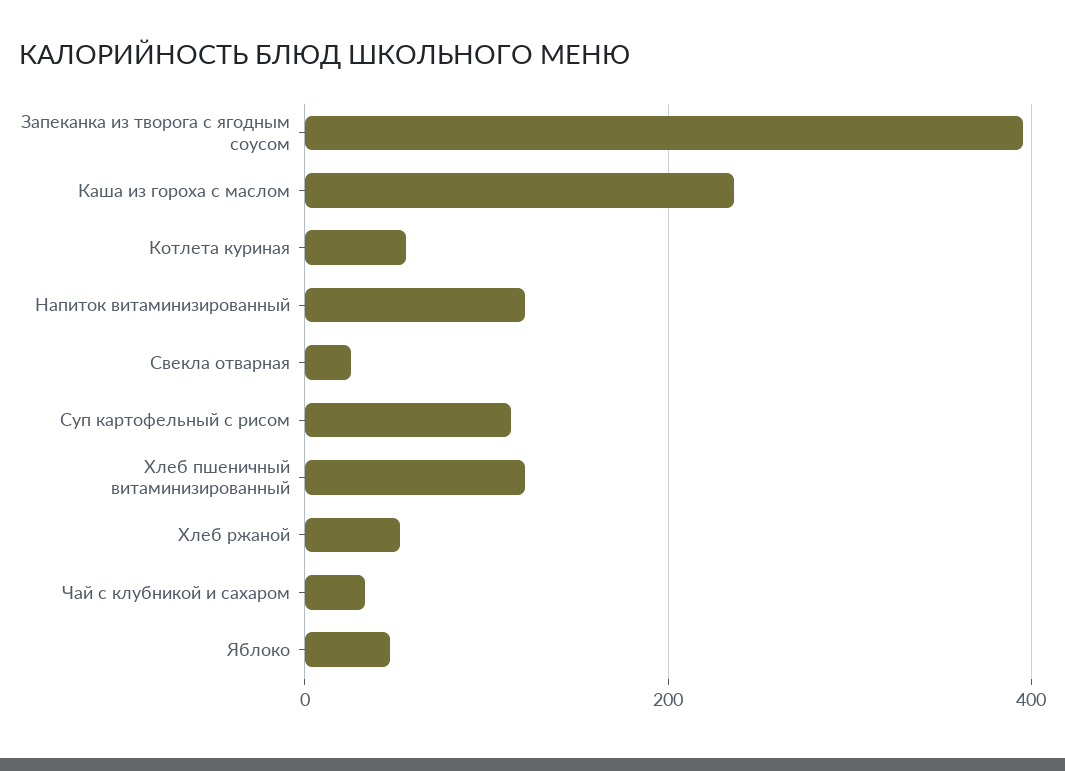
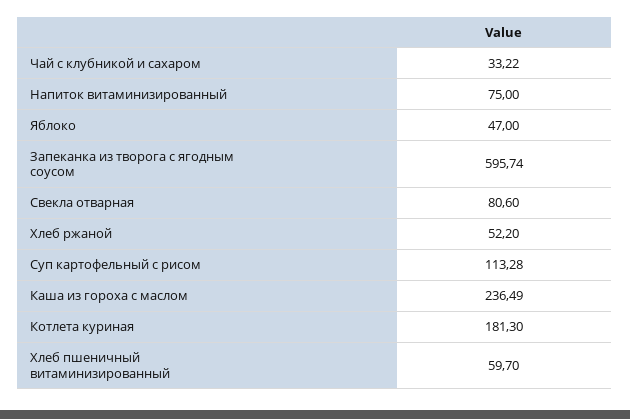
  {
-   "Запеканка из творога с ягодным соусом": 400,
+   "Запеканка из творога с ягодным соусом": 595.74,
    "Каша из гороха с маслом": 236.49,
-   "Котлета куриная": 60,
+   "Котлета куриная": 181.3,
-   "Напиток витаминизированный": 120,
+   "Напиток витаминизированный": 75,
-   "Свекла отварная": 20,
+   "Свекла отварная": 80.6,
    "Суп картофельный с рисом": 113.28,
-   "Хлеб пшеничный витаминизированный": 120,
+   "Хлеб пшеничный витаминизированный": 59.7,
    "Хлеб ржаной": 52.2,
    "Чай с клубникой и сахаром": 33.22,
    "Яблоко": 47
  }

